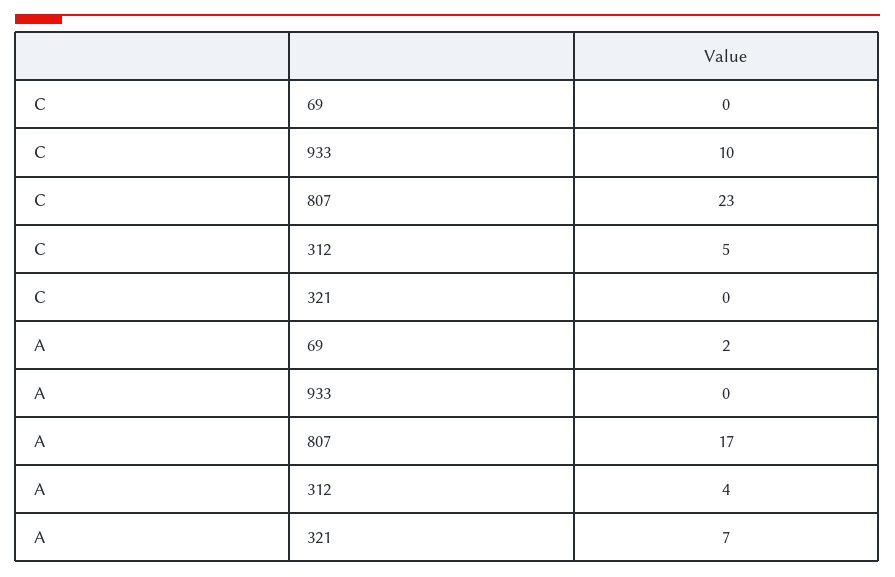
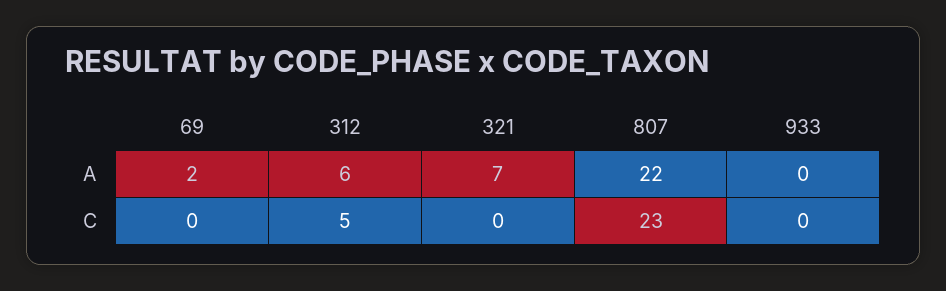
  {
    "C": {
      "69": 0,
-     "933": 10,
+     "933": 0,
      "807": 23,
      "312": 5,
      "321": 0
    },
    "A": {
      "69": 2,
      "933": 0,
-     "807": 17,
+     "807": 22,
-     "312": 4,
+     "312": 6,
      "321": 7
    }
  }

